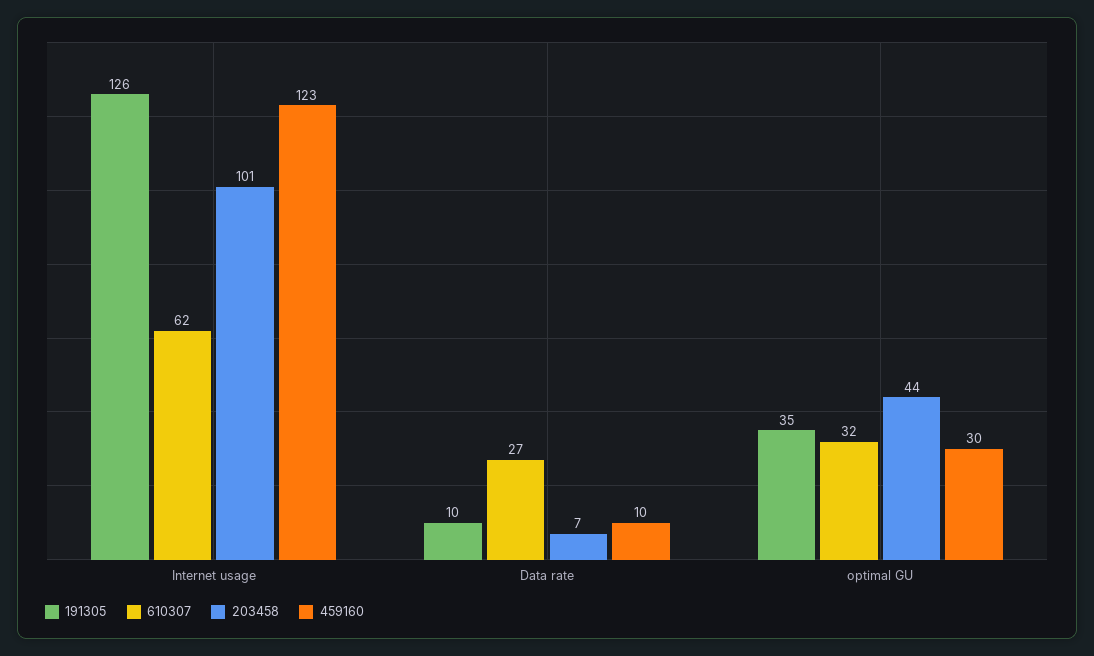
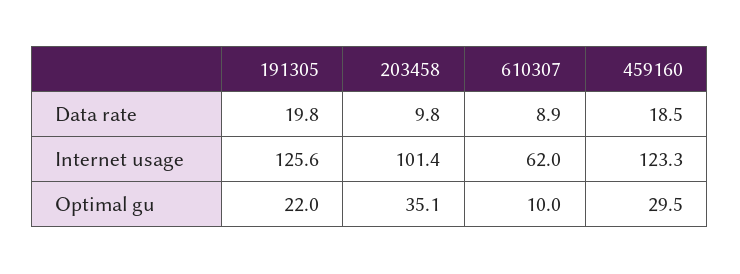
  {
    "191305": {
      "Internet usage": 125.6,
-     "Data rate": 10,
+     "Data rate": 19.8,
-     "optimal GU": 35
+     "optimal GU": 22
    },
    "610307": {
      "Internet usage": 62,
-     "Data rate": 27,
+     "Data rate": 8.9,
-     "optimal GU": 32
+     "optimal GU": 10
    },
    "203458": {
      "Internet usage": 101.4,
-     "Data rate": 7,
+     "Data rate": 9.8,
-     "optimal GU": 44
+     "optimal GU": 35.1
    },
    "459160": {
      "Internet usage": 123.3,
-     "Data rate": 10,
+     "Data rate": 18.5,
      "optimal GU": 29.5
    }
  }

